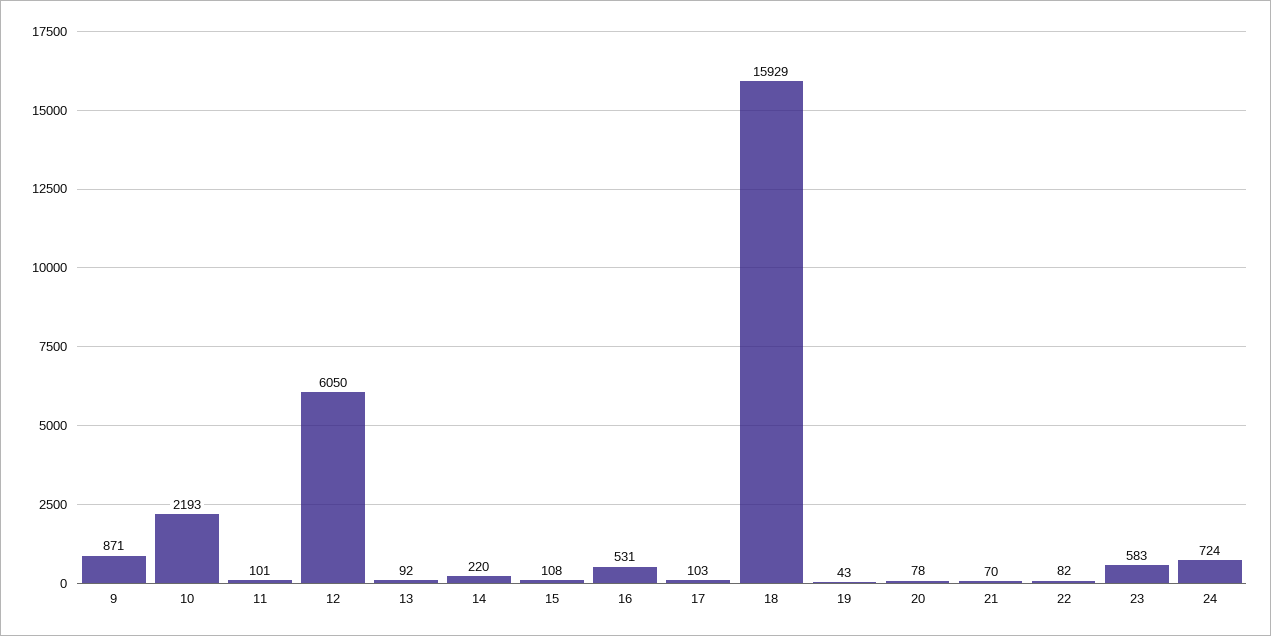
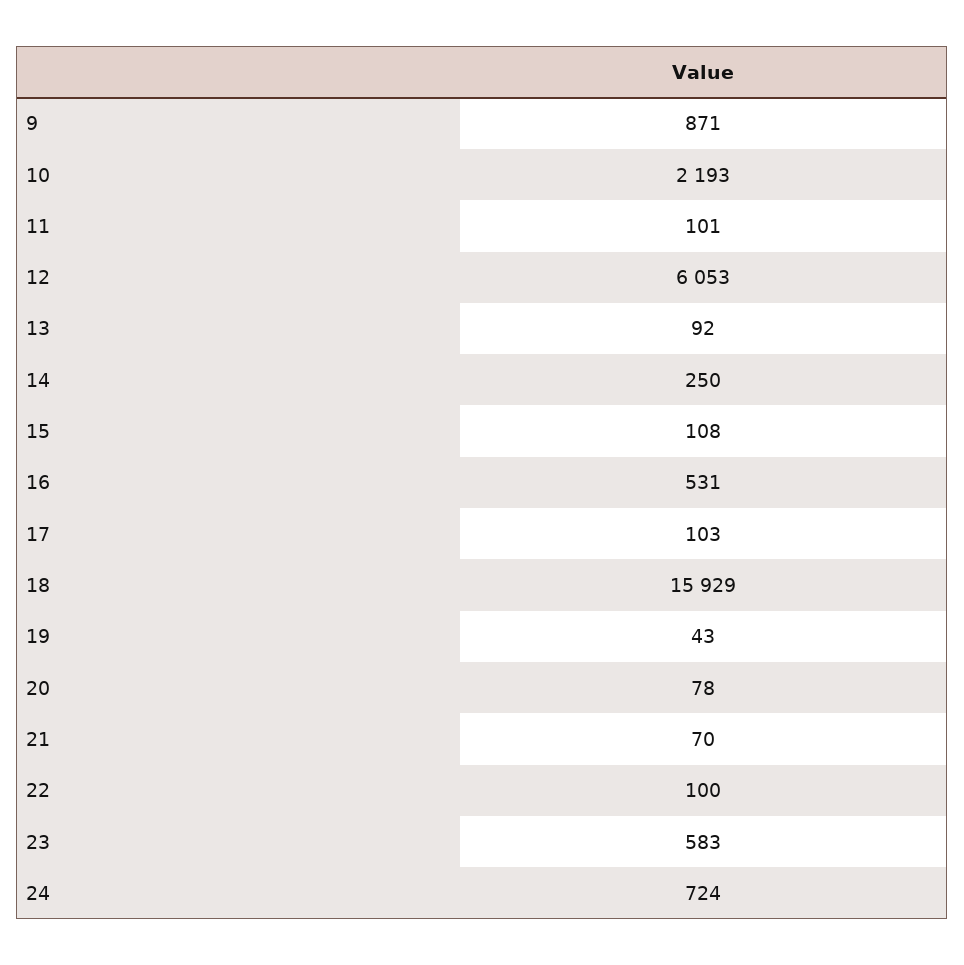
  {
    "9": 871,
    "10": 2193,
    "11": 101,
-   "12": 6050,
+   "12": 6053,
    "13": 92,
-   "14": 220,
+   "14": 250,
    "15": 108,
    "16": 531,
    "17": 103,
    "18": 15929,
    "19": 43,
    "20": 78,
    "21": 70,
-   "22": 82,
+   "22": 100,
    "23": 583,
    "24": 724
  }

